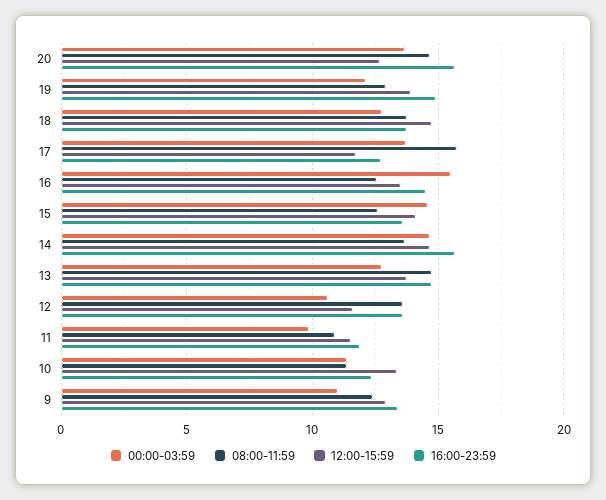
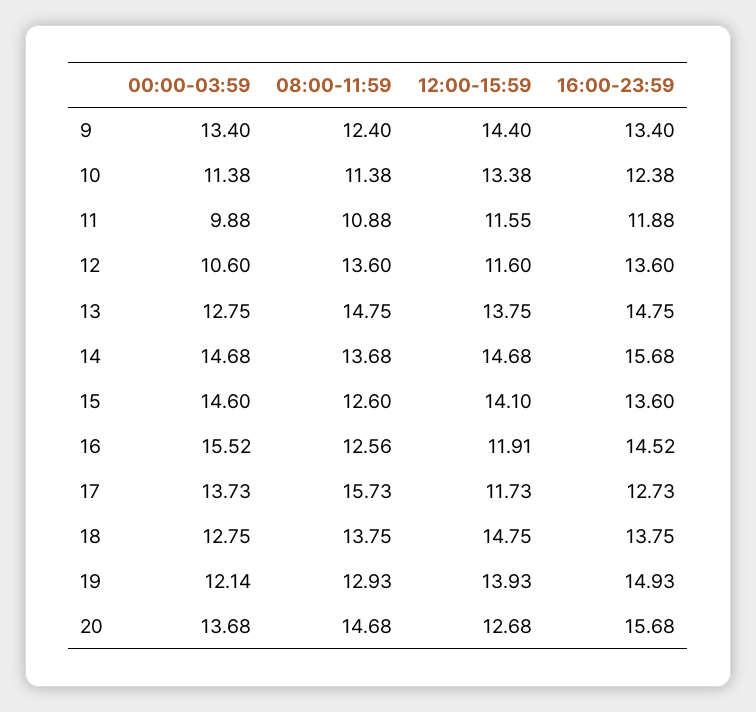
  {
    "00:00-03:59": {
      "20": 13.68,
      "19": 12.14,
      "18": 12.75,
      "17": 13.73,
      "16": 15.52,
      "15": 14.6,
      "14": 14.68,
      "13": 12.75,
      "12": 10.6,
      "11": 9.88,
      "10": 11.38,
-     "9": 11
+     "9": 13.4
    },
    "08:00-11:59": {
      "20": 14.68,
      "19": 12.93,
      "18": 13.75,
      "17": 15.73,
      "16": 12.56,
      "15": 12.6,
      "14": 13.68,
      "13": 14.75,
      "12": 13.6,
      "11": 10.88,
      "10": 11.38,
      "9": 12.4
    },
    "12:00-15:59": {
      "20": 12.68,
      "19": 13.93,
      "18": 14.75,
      "17": 11.73,
-     "16": 13.5,
+     "16": 11.91,
      "15": 14.1,
      "14": 14.68,
      "13": 13.75,
      "12": 11.6,
      "11": 11.55,
      "10": 13.38,
-     "9": 13
+     "9": 14.4
    },
    "16:00-23:59": {
      "20": 15.68,
      "19": 14.93,
      "18": 13.75,
      "17": 12.73,
      "16": 14.52,
      "15": 13.6,
      "14": 15.68,
      "13": 14.75,
      "12": 13.6,
      "11": 11.88,
      "10": 12.38,
      "9": 13.4
    }
  }

